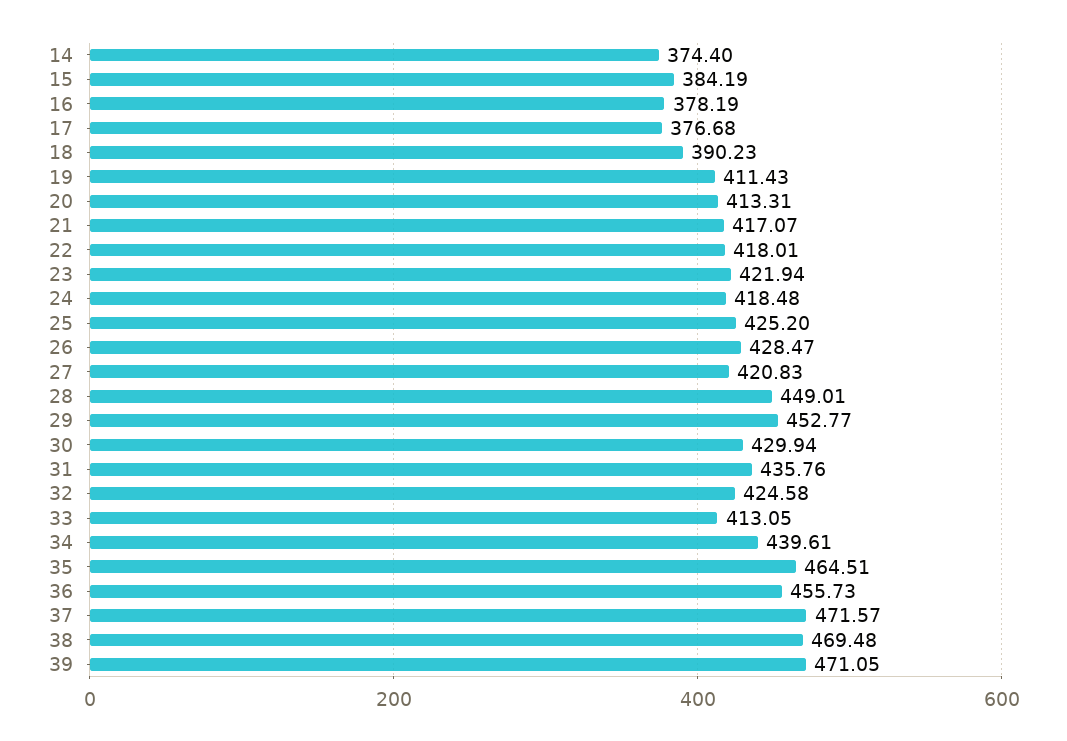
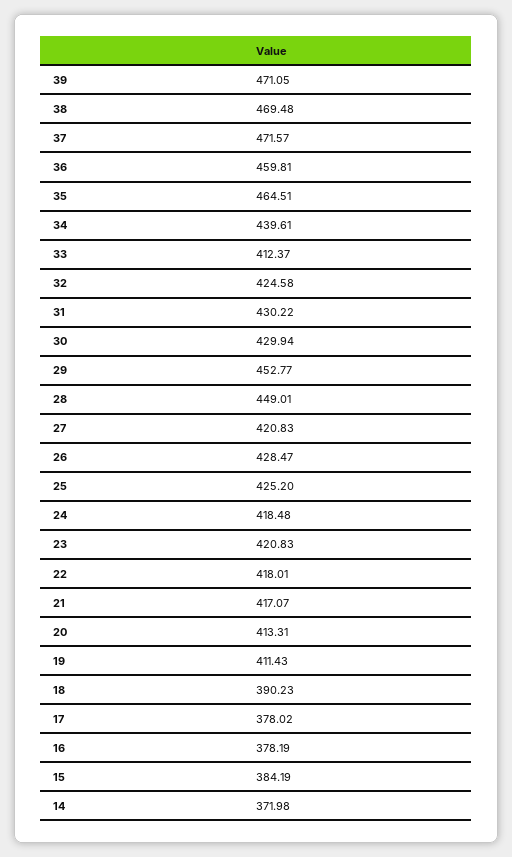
  {
-   "14": 374.4,
+   "14": 371.98,
    "15": 384.19,
    "16": 378.19,
-   "17": 376.68,
+   "17": 378.02,
    "18": 390.23,
    "19": 411.43,
    "20": 413.31,
    "21": 417.07,
    "22": 418.01,
-   "23": 421.94,
+   "23": 420.83,
    "24": 418.48,
    "25": 425.2,
    "26": 428.47,
    "27": 420.83,
    "28": 449.01,
    "29": 452.77,
    "30": 429.94,
-   "31": 435.76,
+   "31": 430.22,
    "32": 424.58,
-   "33": 413.05,
+   "33": 412.37,
    "34": 439.61,
    "35": 464.51,
-   "36": 455.73,
+   "36": 459.81,
    "37": 471.57,
    "38": 469.48,
    "39": 471.05
  }

